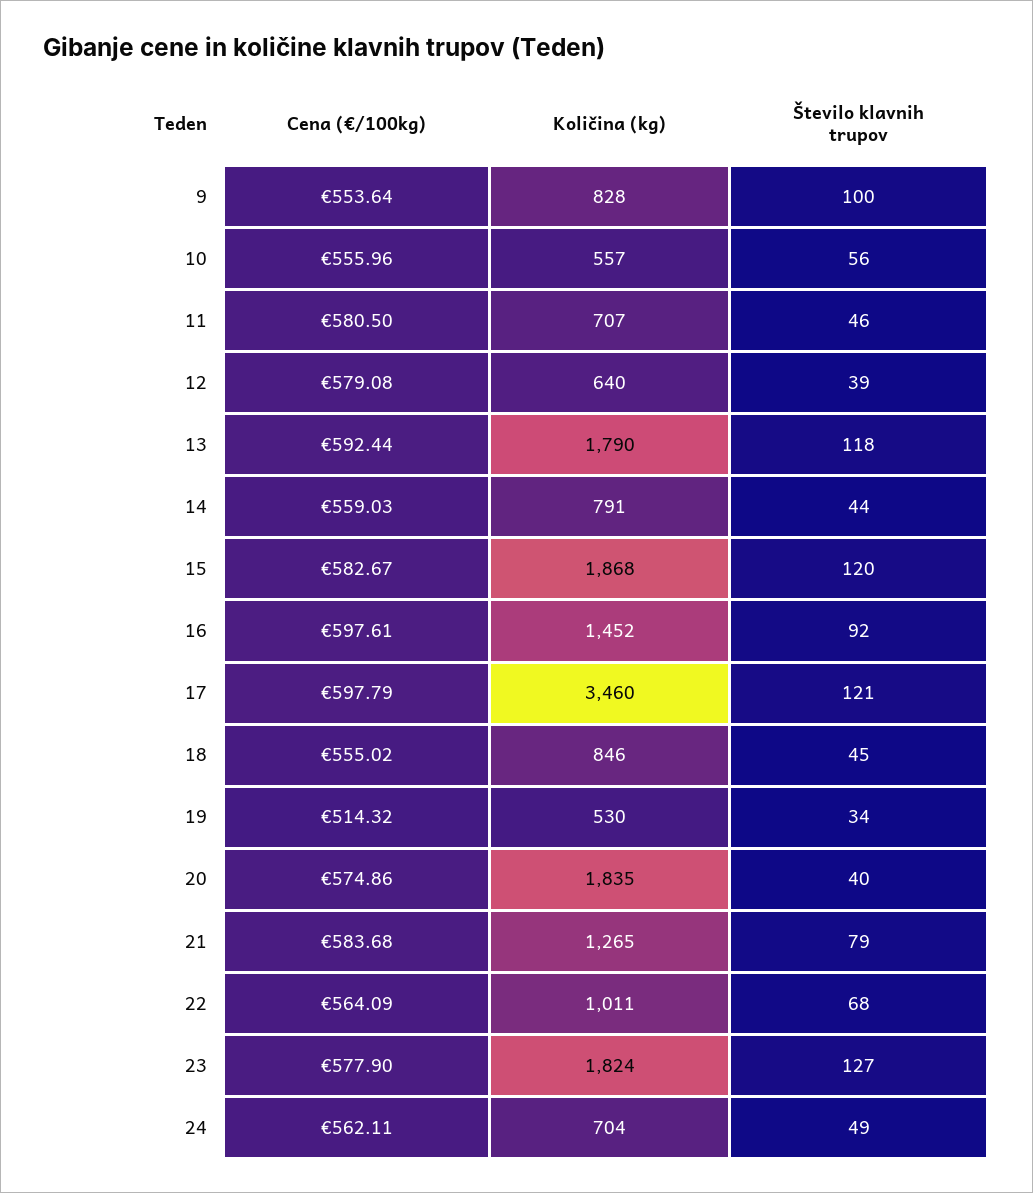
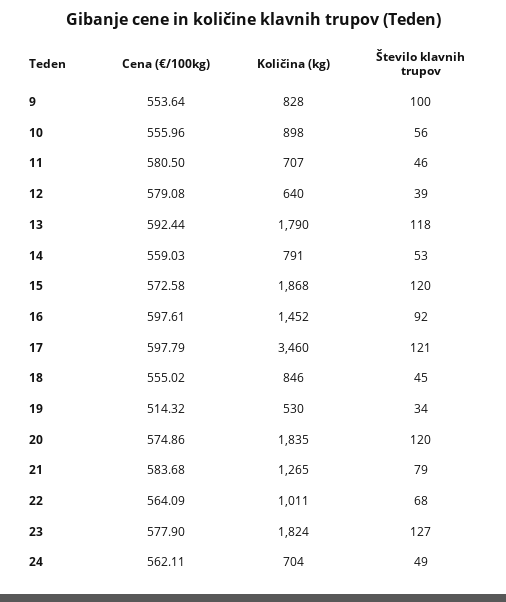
  {
    "Cena (€/100kg)": {
      "9": 553.64,
      "10": 555.96,
      "11": 580.5,
      "12": 579.08,
      "13": 592.44,
      "14": 559.03,
-     "15": 582.67,
+     "15": 572.58,
      "16": 597.61,
      "17": 597.79,
      "18": 555.02,
      "19": 514.32,
      "20": 574.86,
      "21": 583.68,
      "22": 564.09,
      "23": 577.9,
      "24": 562.11
    },
    "Količina (kg)": {
      "9": 828,
-     "10": 557,
+     "10": 898,
      "11": 707,
      "12": 640,
      "13": 1790,
      "14": 791,
      "15": 1868,
      "16": 1452,
      "17": 3460,
      "18": 846,
      "19": 530,
      "20": 1835,
      "21": 1265,
      "22": 1011,
      "23": 1824,
      "24": 704
    },
    "Število klavnih trupov": {
      "9": 100,
      "10": 56,
      "11": 46,
      "12": 39,
      "13": 118,
-     "14": 44,
+     "14": 53,
      "15": 120,
      "16": 92,
      "17": 121,
      "18": 45,
      "19": 34,
-     "20": 40,
+     "20": 120,
      "21": 79,
      "22": 68,
      "23": 127,
      "24": 49
    }
  }

